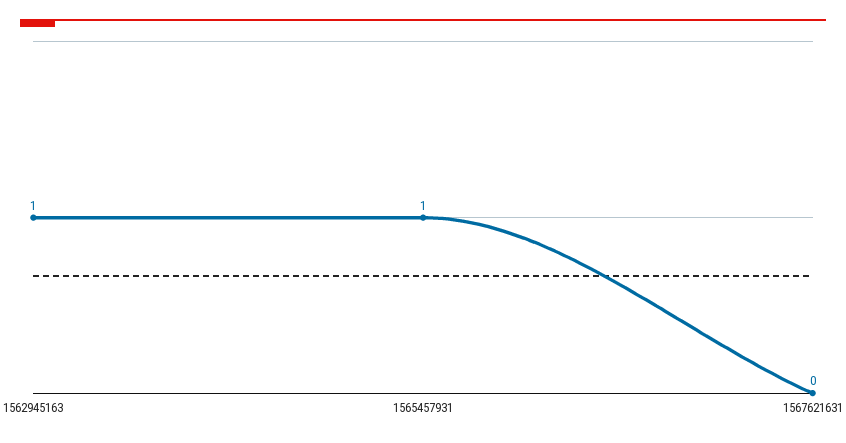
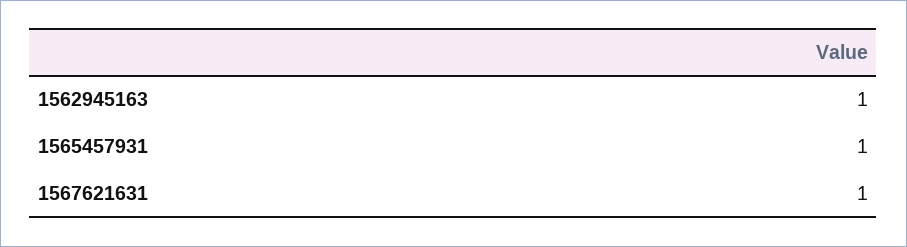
  {
    "1562945163": 1,
    "1565457931": 1,
-   "1567621631": 0
+   "1567621631": 1
  }

